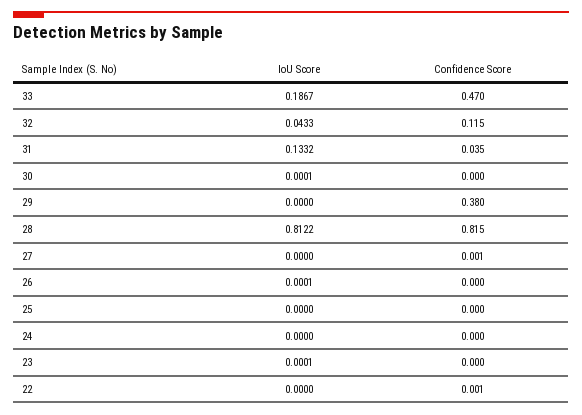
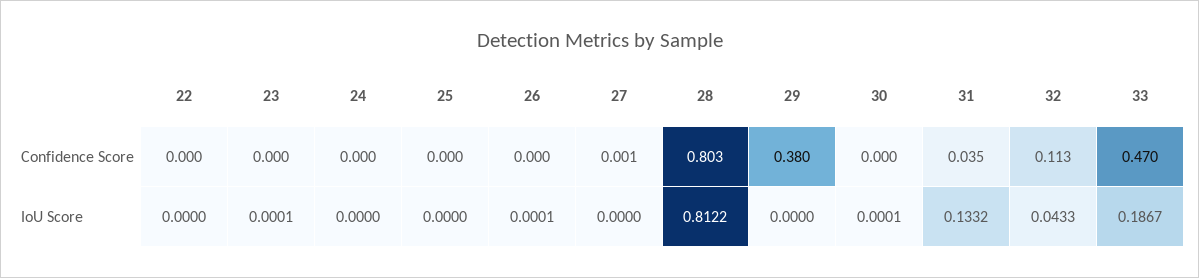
  {
    "IoU Score": {
      "33": 0.1867,
      "32": 0.0433,
      "31": 0.1332,
      "30": 0.0001,
      "29": 0,
      "28": 0.8122,
      "27": 0,
      "26": 0.0001,
      "25": 0,
      "24": 0,
      "23": 0.0001,
      "22": 0
    },
    "Confidence Score": {
      "33": 0.47,
-     "32": 0.115,
+     "32": 0.113,
      "31": 0.035,
      "30": 0,
      "29": 0.38,
-     "28": 0.815,
+     "28": 0.803,
      "27": 0.001,
      "26": 0,
      "25": 0,
      "24": 0,
      "23": 0,
-     "22": 0.001
+     "22": 0
    }
  }

